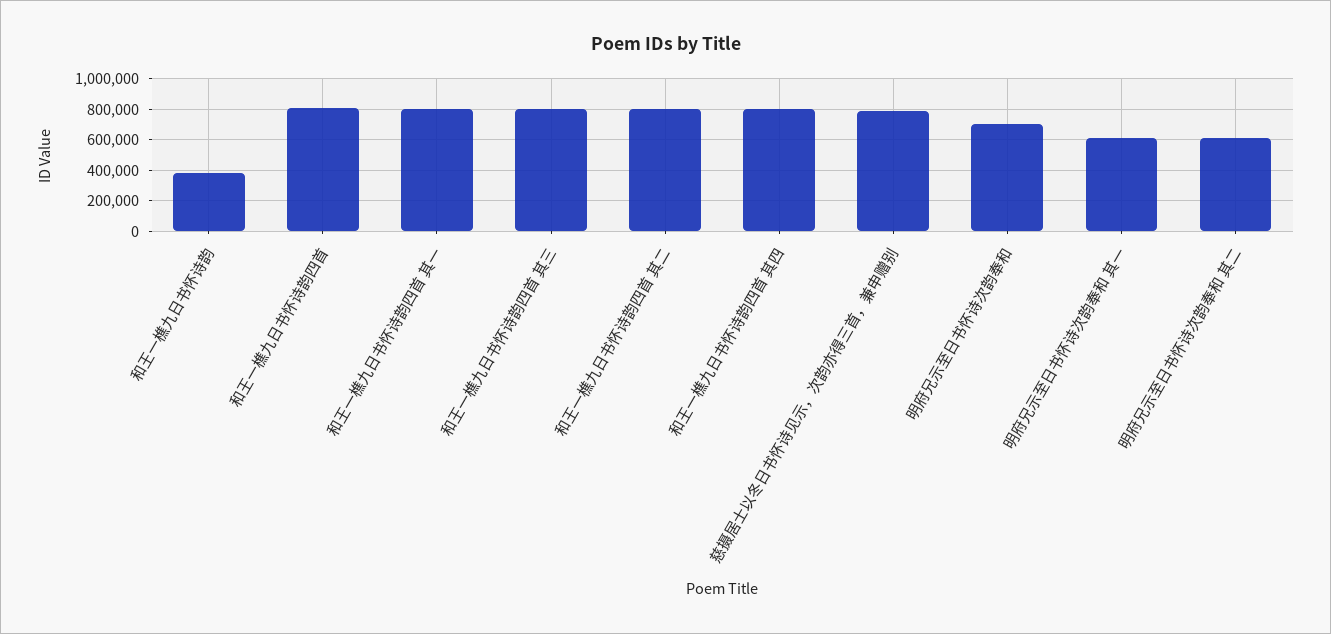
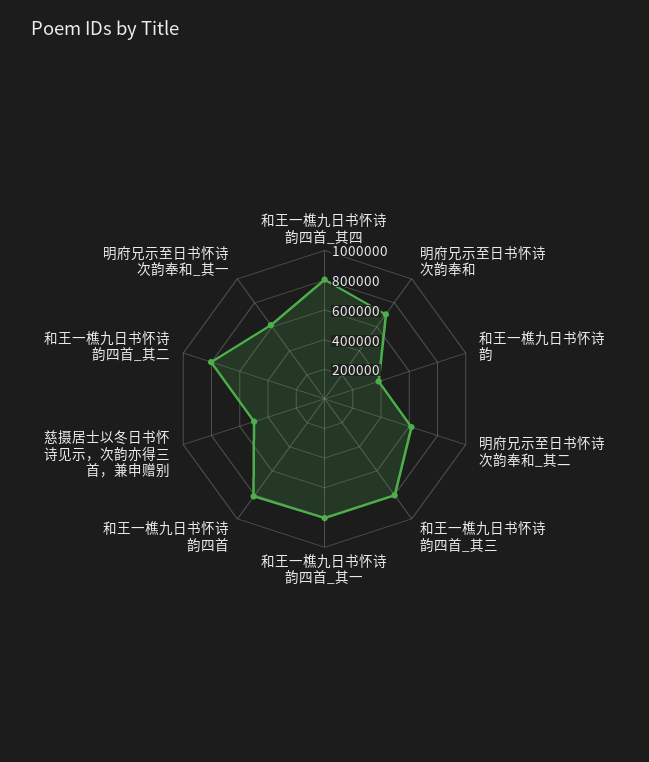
  {
    "和王一樵九日书怀诗韵": 400000,
    "和王一樵九日书怀诗韵四首": 800000,
    "和王一樵九日书怀诗韵四首 其一": 800000,
    "和王一樵九日书怀诗韵四首 其三": 800000,
    "和王一樵九日书怀诗韵四首 其二": 800000,
    "和王一樵九日书怀诗韵四首 其四": 800000,
-   "慈摄居士以冬日书怀诗见示，次韵亦得三首，兼申赠别": 800000,
+   "慈摄居士以冬日书怀诗见示，次韵亦得三首，兼申赠别": 500000,
    "明府兄示至日书怀诗次韵奉和": 700000,
    "明府兄示至日书怀诗次韵奉和 其一": 600000,
    "明府兄示至日书怀诗次韵奉和 其二": 600000
  }

